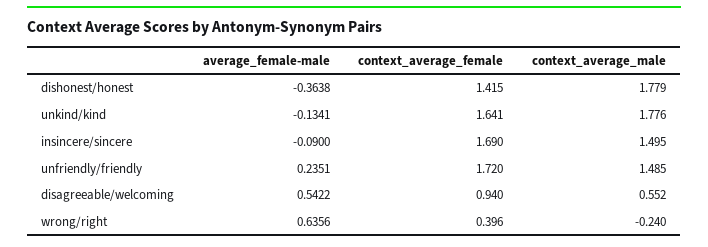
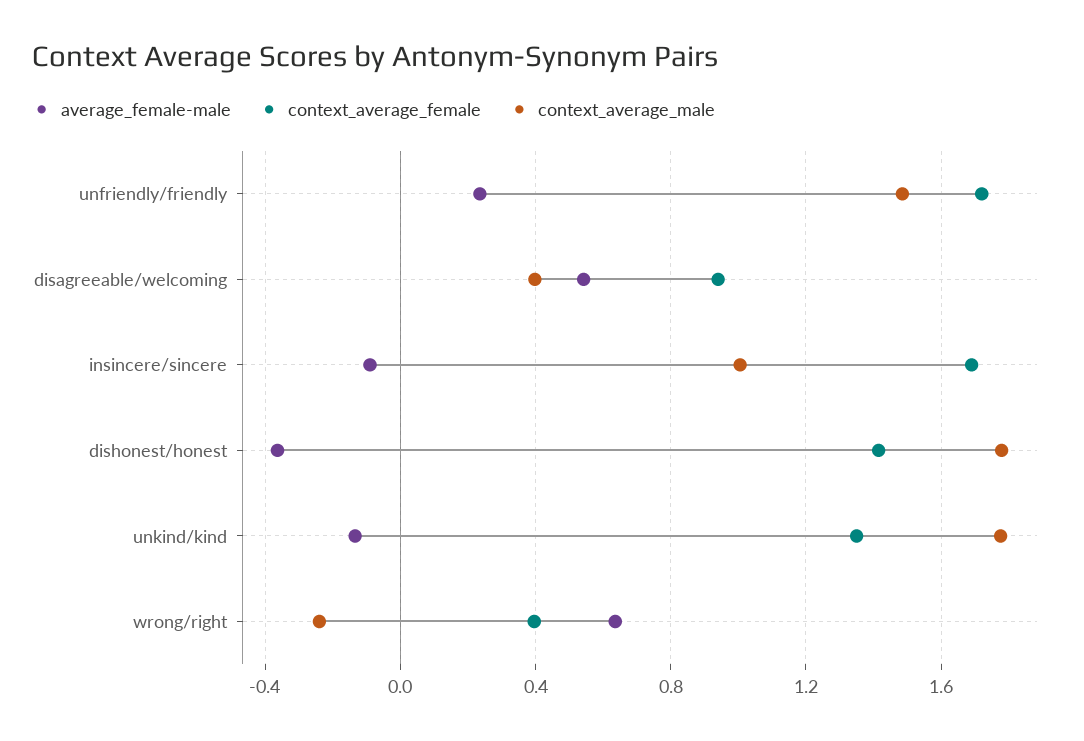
  {
    "average_female-male": {
      "dishonest/honest": -0.3638,
      "unkind/kind": -0.1341,
      "insincere/sincere": -0.09,
      "unfriendly/friendly": 0.2351,
      "disagreeable/welcoming": 0.5422,
      "wrong/right": 0.6356
    },
    "context_average_female": {
      "dishonest/honest": 1.415,
-     "unkind/kind": 1.641,
+     "unkind/kind": 1.35,
      "insincere/sincere": 1.69,
      "unfriendly/friendly": 1.72,
      "disagreeable/welcoming": 0.94,
      "wrong/right": 0.396
    },
    "context_average_male": {
      "dishonest/honest": 1.779,
      "unkind/kind": 1.776,
-     "insincere/sincere": 1.495,
+     "insincere/sincere": 1,
      "unfriendly/friendly": 1.485,
-     "disagreeable/welcoming": 0.552,
+     "disagreeable/welcoming": 0.4,
      "wrong/right": -0.24
    }
  }

